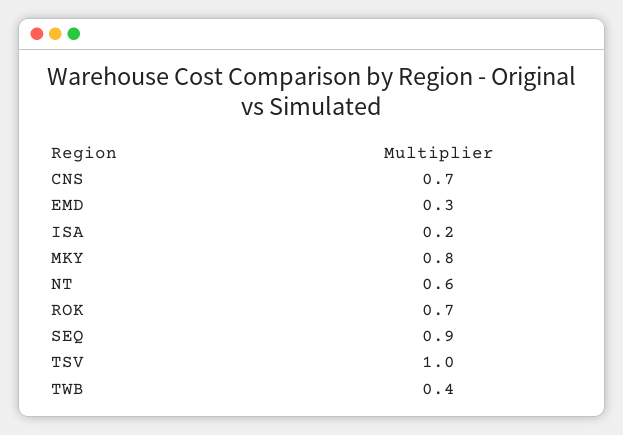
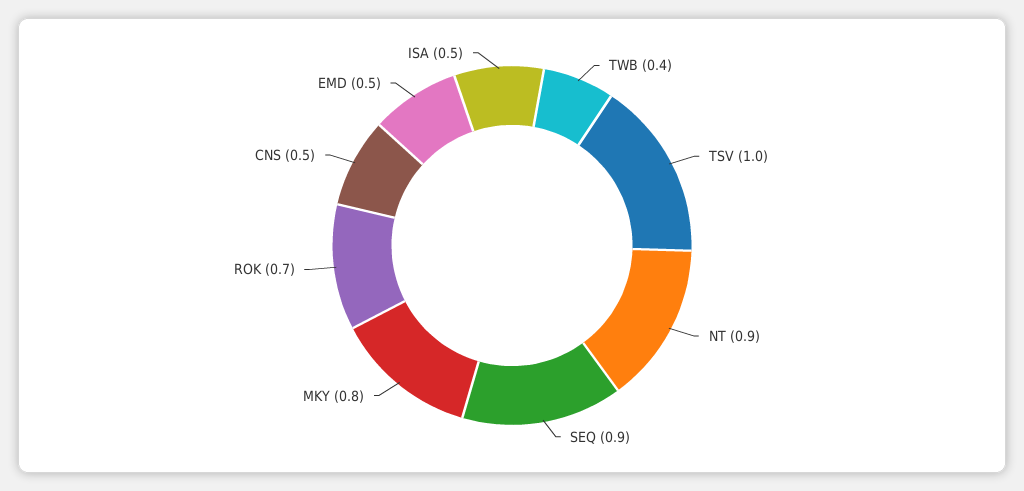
  {
-   "CNS": 0.7,
+   "CNS": 0.5,
-   "EMD": 0.3,
+   "EMD": 0.5,
-   "ISA": 0.2,
+   "ISA": 0.5,
    "MKY": 0.8,
-   "NT": 0.6,
+   "NT": 0.9,
    "ROK": 0.7,
    "SEQ": 0.9,
    "TSV": 1,
    "TWB": 0.4
  }

